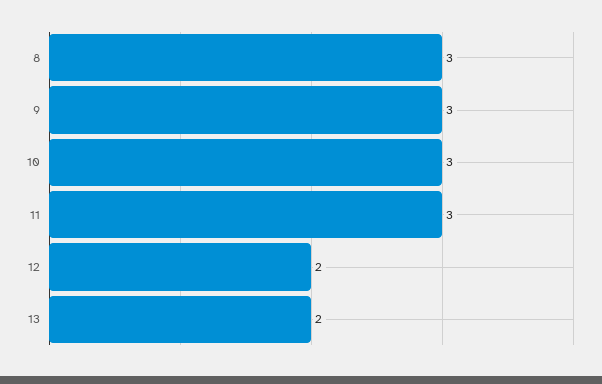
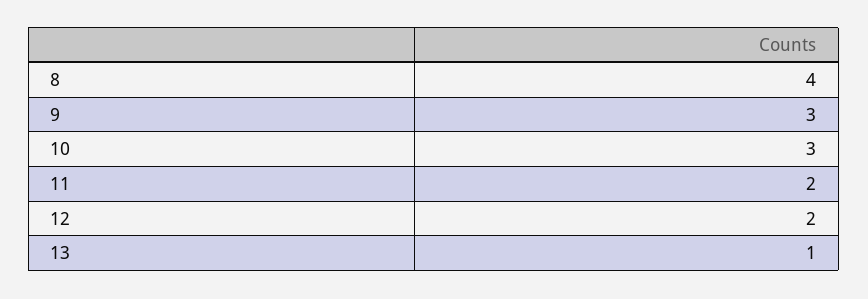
  {
-   "8": 3,
+   "8": 4,
    "9": 3,
    "10": 3,
-   "11": 3,
+   "11": 2,
    "12": 2,
-   "13": 2
+   "13": 1
  }

